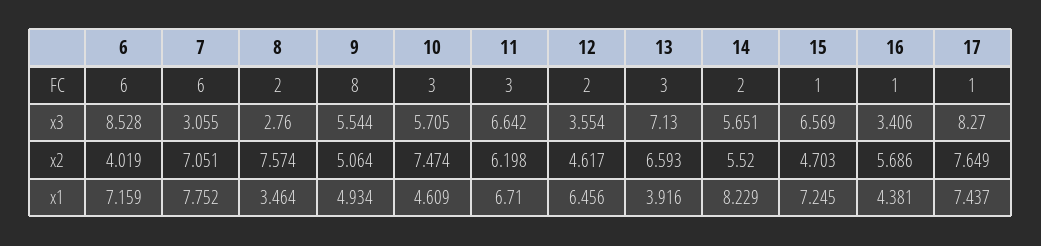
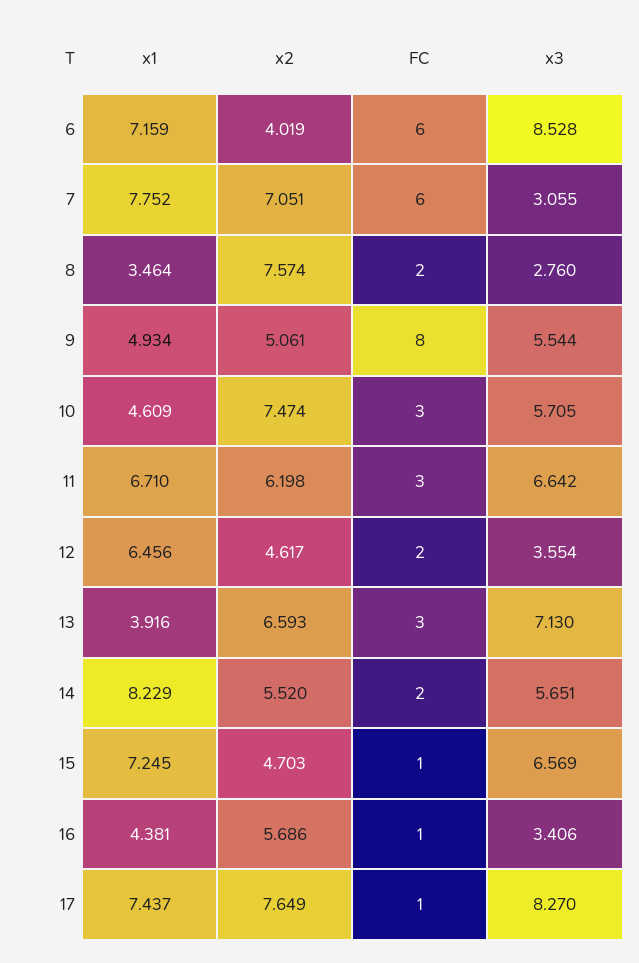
  {
    "6": {
      "FC": 6,
      "x3": 8.528,
      "x2": 4.019,
      "x1": 7.159
    },
    "7": {
      "FC": 6,
      "x3": 3.055,
      "x2": 7.051,
      "x1": 7.752
    },
    "8": {
      "FC": 2,
      "x3": 2.76,
      "x2": 7.574,
      "x1": 3.464
    },
    "9": {
      "FC": 8,
      "x3": 5.544,
-     "x2": 5.064,
+     "x2": 5.061,
      "x1": 4.934
    },
    "10": {
      "FC": 3,
      "x3": 5.705,
      "x2": 7.474,
      "x1": 4.609
    },
    "11": {
      "FC": 3,
      "x3": 6.642,
      "x2": 6.198,
      "x1": 6.71
    },
    "12": {
      "FC": 2,
      "x3": 3.554,
      "x2": 4.617,
      "x1": 6.456
    },
    "13": {
      "FC": 3,
      "x3": 7.13,
      "x2": 6.593,
      "x1": 3.916
    },
    "14": {
      "FC": 2,
      "x3": 5.651,
      "x2": 5.52,
      "x1": 8.229
    },
    "15": {
      "FC": 1,
      "x3": 6.569,
      "x2": 4.703,
      "x1": 7.245
    },
    "16": {
      "FC": 1,
      "x3": 3.406,
      "x2": 5.686,
      "x1": 4.381
    },
    "17": {
      "FC": 1,
      "x3": 8.27,
      "x2": 7.649,
      "x1": 7.437
    }
  }

